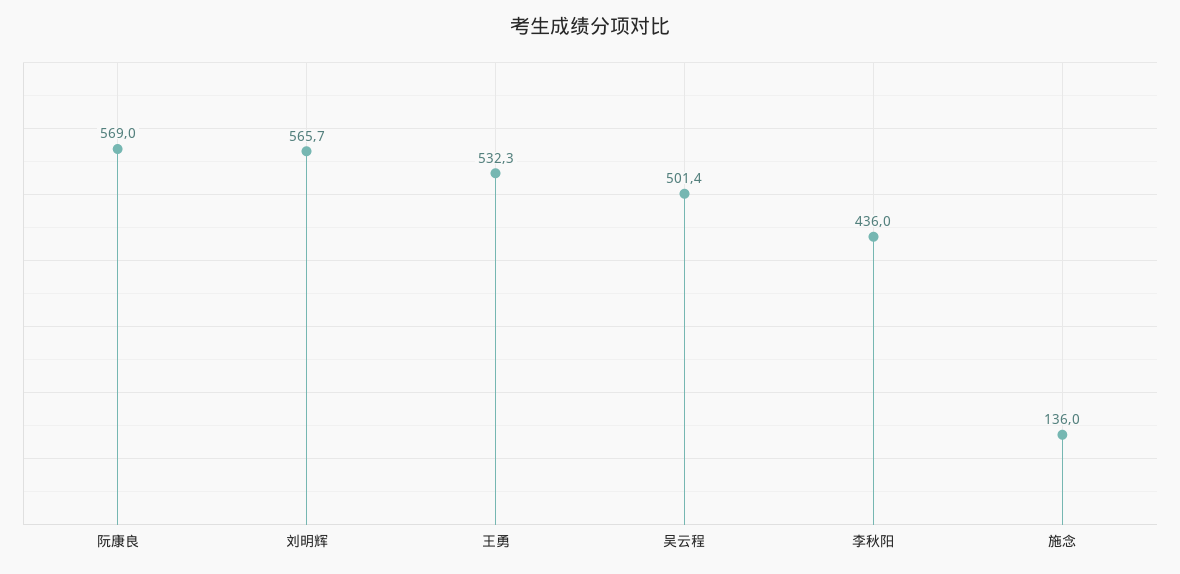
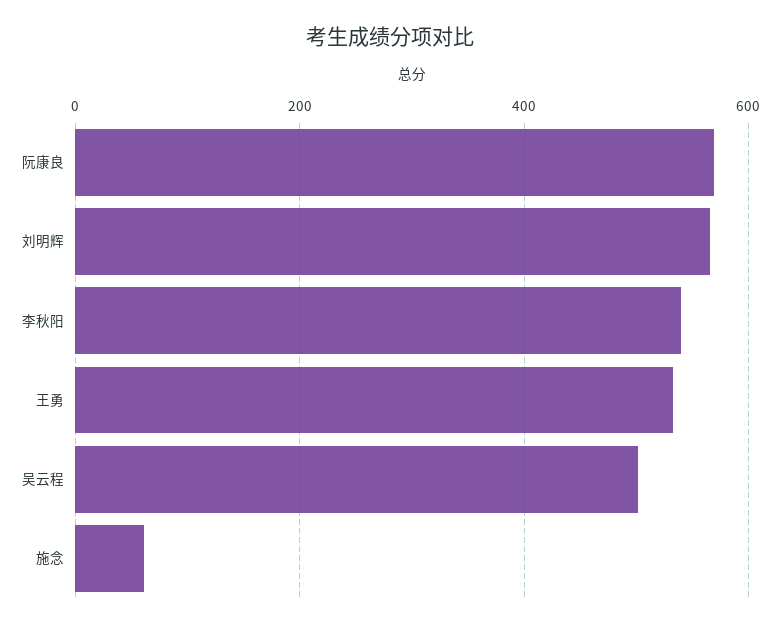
  {
    "阮康良": 569,
    "刘明辉": 565.7,
    "王勇": 532.3,
    "吴云程": 501.4,
-   "李秋阳": 436,
+   "李秋阳": 540,
-   "施念": 136
+   "施念": 60
  }

